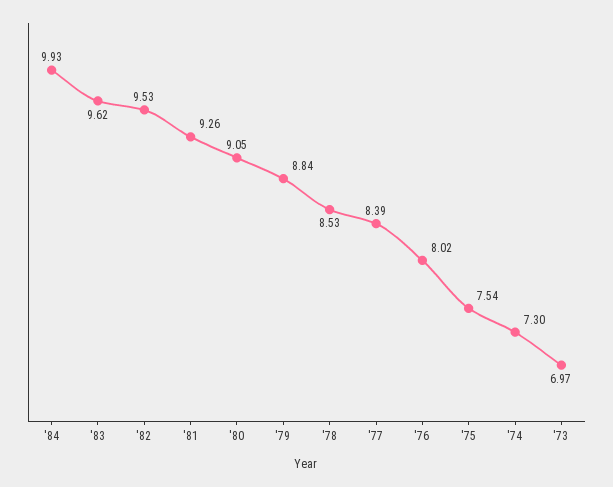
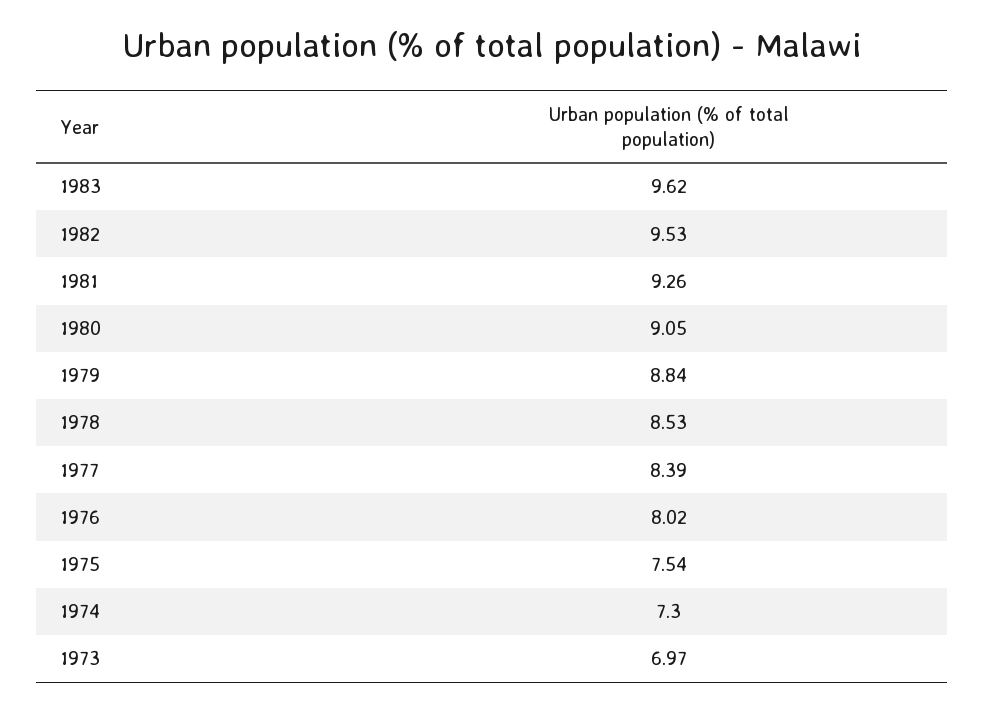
  {
-   "'84": 9.93,
    "'83": 9.62,
    "'82": 9.53,
    "'81": 9.26,
    "'80": 9.05,
    "'79": 8.84,
    "'78": 8.53,
    "'77": 8.39,
    "'76": 8.02,
    "'75": 7.54,
    "'74": 7.3,
    "'73": 6.97
  }

